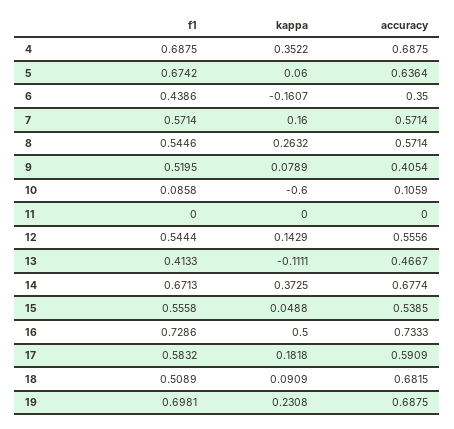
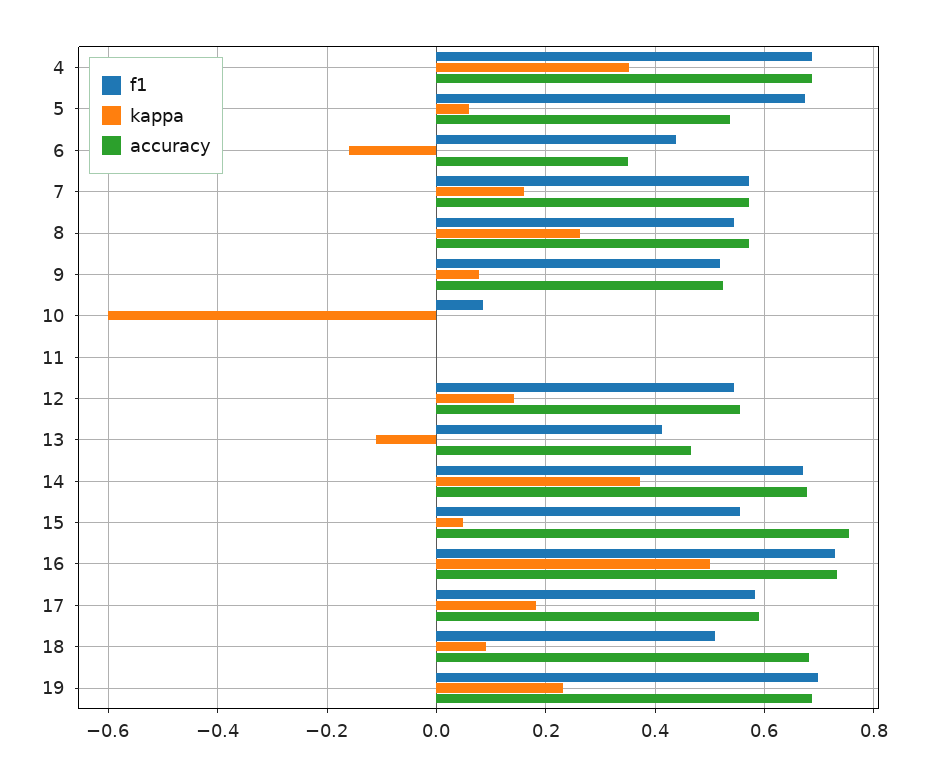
  {
    "f1": {
      "4": 0.6875,
      "5": 0.6742,
      "6": 0.4386,
      "7": 0.5714,
      "8": 0.5446,
      "9": 0.5195,
      "10": 0.0858,
      "11": 0,
      "12": 0.5444,
      "13": 0.4133,
      "14": 0.6713,
      "15": 0.5558,
      "16": 0.7286,
      "17": 0.5832,
      "18": 0.5089,
      "19": 0.6981
    },
    "kappa": {
      "4": 0.3522,
      "5": 0.06,
      "6": -0.1607,
      "7": 0.16,
      "8": 0.2632,
      "9": 0.0789,
      "10": -0.6,
      "11": 0,
      "12": 0.1429,
      "13": -0.1111,
      "14": 0.3725,
      "15": 0.0488,
      "16": 0.5,
      "17": 0.1818,
      "18": 0.0909,
      "19": 0.2308
    },
    "accuracy": {
      "4": 0.6875,
-     "5": 0.6364,
+     "5": 0.54,
      "6": 0.35,
      "7": 0.5714,
      "8": 0.5714,
-     "9": 0.4054,
+     "9": 0.52,
-     "10": 0.1059,
+     "10": 0,
      "11": 0,
      "12": 0.5556,
      "13": 0.4667,
      "14": 0.6774,
-     "15": 0.5385,
+     "15": 0.76,
      "16": 0.7333,
      "17": 0.5909,
      "18": 0.6815,
      "19": 0.6875
    }
  }

